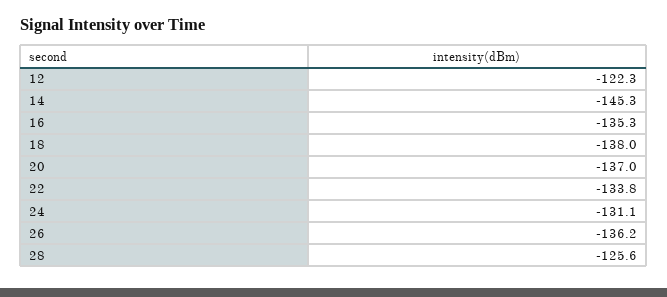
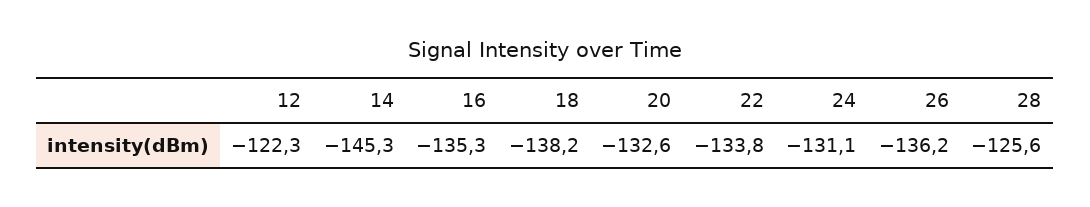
  {
    "12": -122.3,
    "14": -145.3,
    "16": -135.3,
-   "18": -138,
+   "18": -138.2,
-   "20": -137,
+   "20": -132.6,
    "22": -133.8,
    "24": -131.1,
    "26": -136.2,
    "28": -125.6
  }

